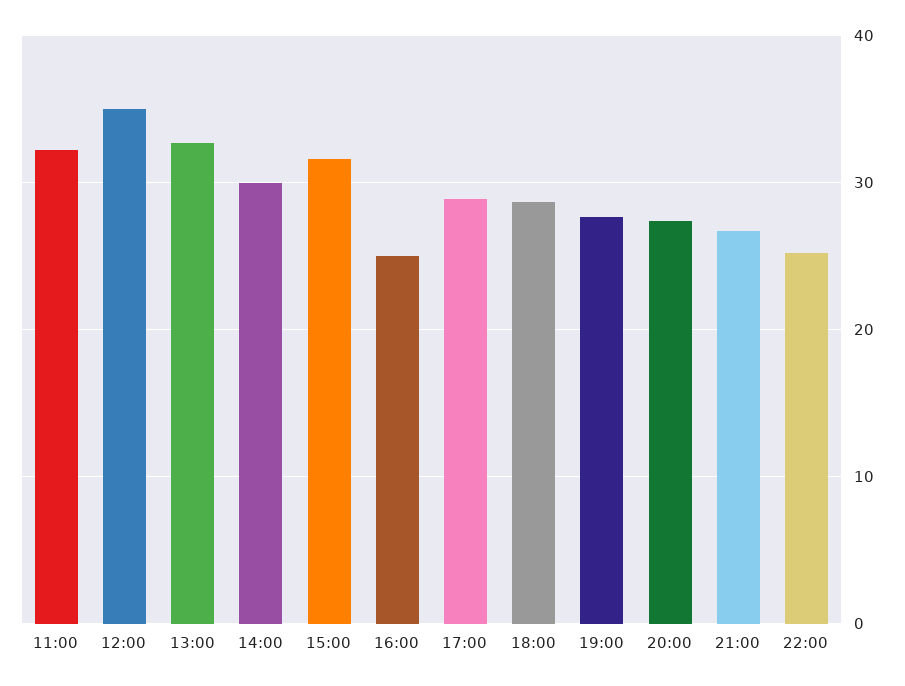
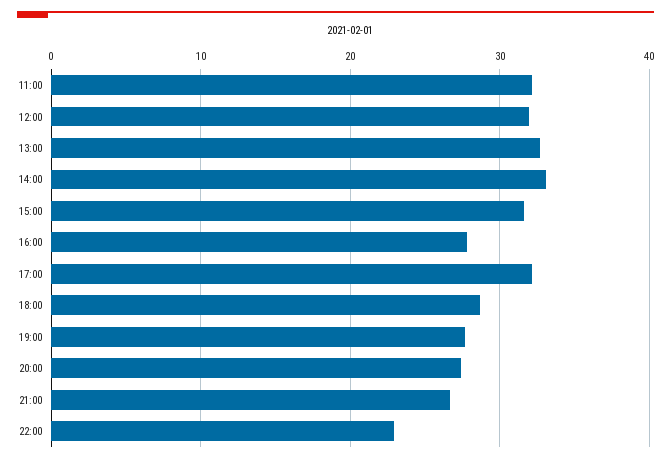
  {
    "11:00": 32,
-   "12:00": 35,
+   "12:00": 32,
    "13:00": 33,
-   "14:00": 30,
+   "14:00": 33,
    "15:00": 32,
-   "16:00": 25,
+   "16:00": 28,
-   "17:00": 29,
+   "17:00": 32,
    "18:00": 29,
    "19:00": 28,
    "20:00": 27,
    "21:00": 27,
-   "22:00": 25
+   "22:00": 23
  }

